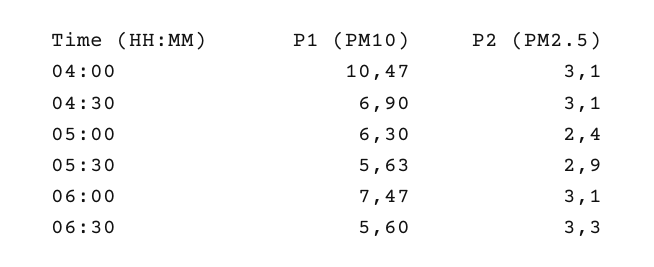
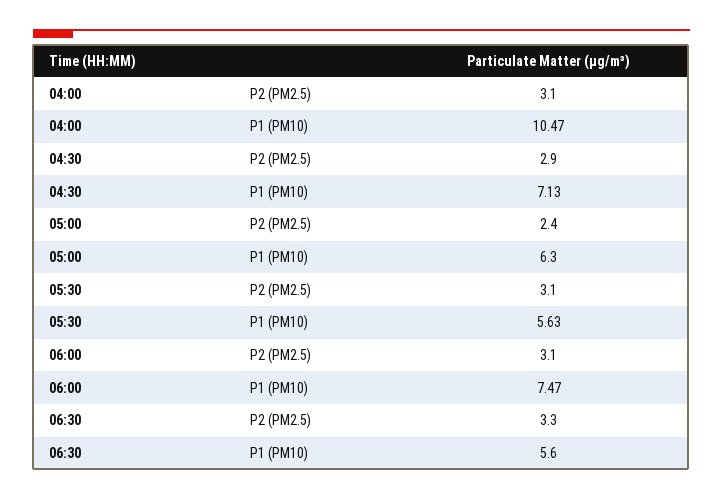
  {
    "P1 (PM10)": {
      "04:00": 10.47,
-     "04:30": 6.9,
+     "04:30": 7.13,
      "05:00": 6.3,
      "05:30": 5.63,
      "06:00": 7.47,
      "06:30": 5.6
    },
    "P2 (PM2.5)": {
      "04:00": 3.1,
-     "04:30": 3.1,
+     "04:30": 2.9,
      "05:00": 2.4,
-     "05:30": 2.9,
+     "05:30": 3.1,
      "06:00": 3.1,
      "06:30": 3.3
    }
  }

